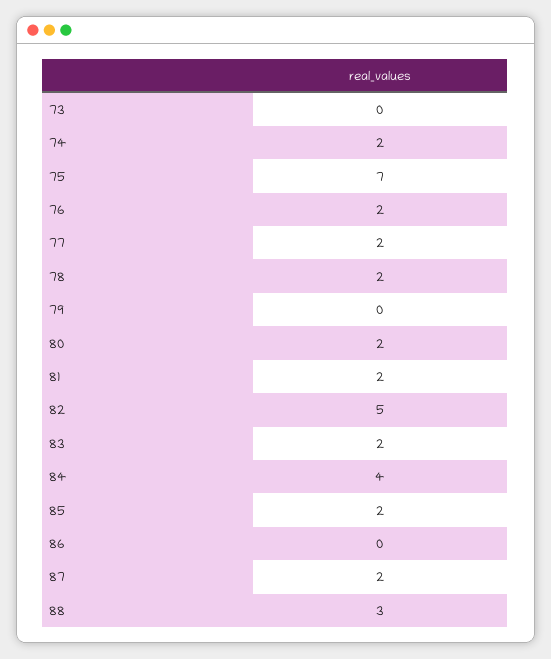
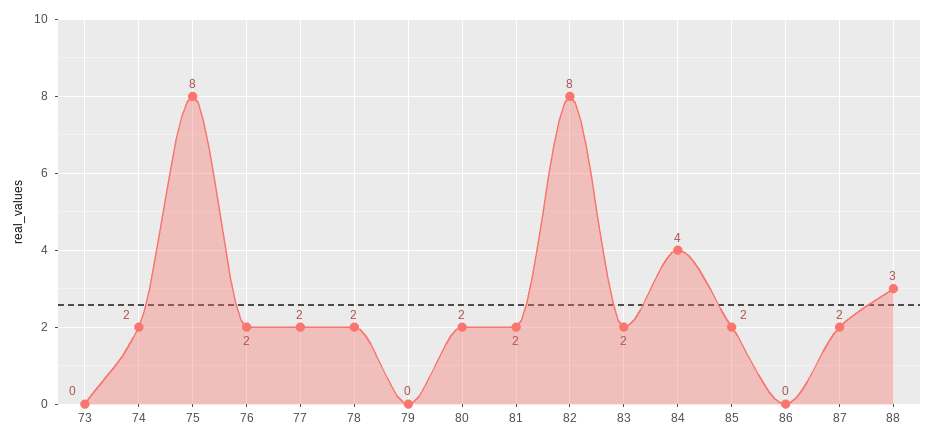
  {
    "73": 0,
    "74": 2,
-   "75": 7,
+   "75": 8,
    "76": 2,
    "77": 2,
    "78": 2,
    "79": 0,
    "80": 2,
    "81": 2,
-   "82": 5,
+   "82": 8,
    "83": 2,
    "84": 4,
    "85": 2,
    "86": 0,
    "87": 2,
    "88": 3
  }

